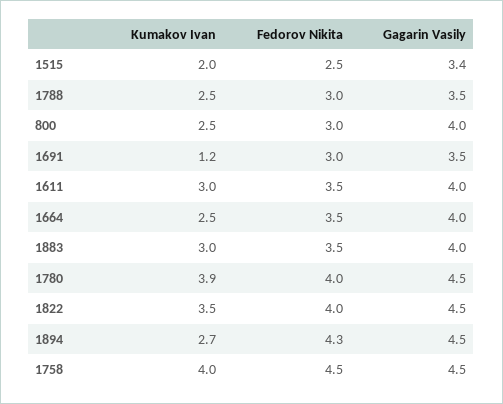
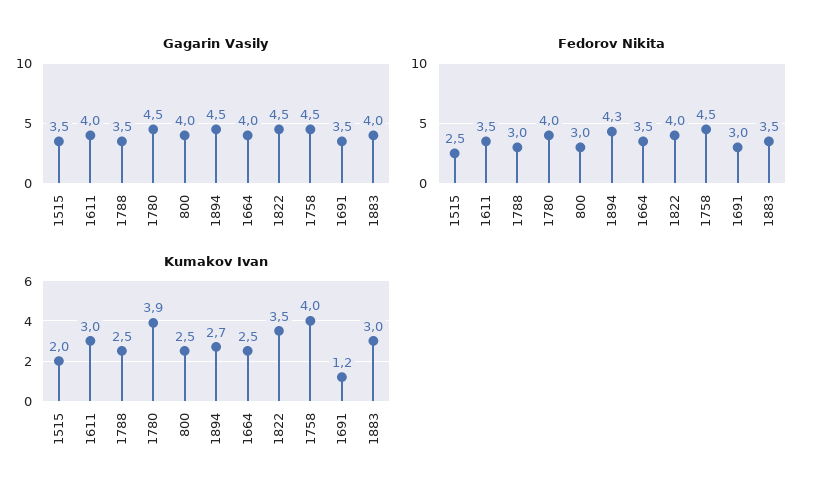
  {
    "Kumakov Ivan": {
      "1515": 2,
      "1788": 2.5,
      "800": 2.5,
      "1691": 1.2,
      "1611": 3,
      "1664": 2.5,
      "1883": 3,
      "1780": 3.9,
      "1822": 3.5,
      "1894": 2.7,
      "1758": 4
    },
    "Fedorov Nikita": {
      "1515": 2.5,
      "1788": 3,
      "800": 3,
      "1691": 3,
      "1611": 3.5,
      "1664": 3.5,
      "1883": 3.5,
      "1780": 4,
      "1822": 4,
      "1894": 4.3,
      "1758": 4.5
    },
    "Gagarin Vasily": {
-     "1515": 3.4,
+     "1515": 3.5,
      "1788": 3.5,
      "800": 4,
      "1691": 3.5,
      "1611": 4,
      "1664": 4,
      "1883": 4,
      "1780": 4.5,
      "1822": 4.5,
      "1894": 4.5,
      "1758": 4.5
    }
  }

